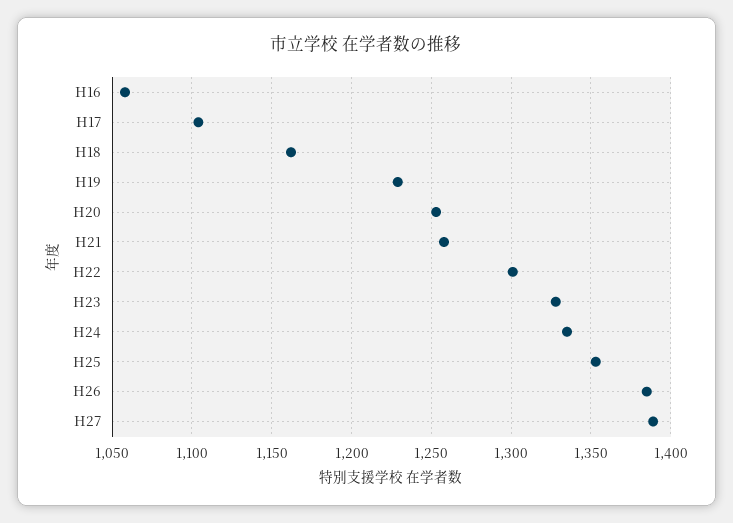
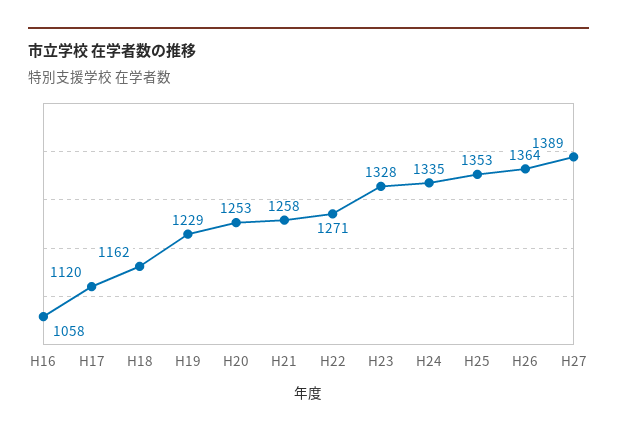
  {
    "H16": 1058,
-   "H17": 1105,
+   "H17": 1120,
    "H18": 1162,
    "H19": 1229,
    "H20": 1253,
    "H21": 1258,
-   "H22": 1300,
+   "H22": 1271,
    "H23": 1328,
    "H24": 1335,
    "H25": 1353,
-   "H26": 1385,
+   "H26": 1364,
    "H27": 1389
  }

